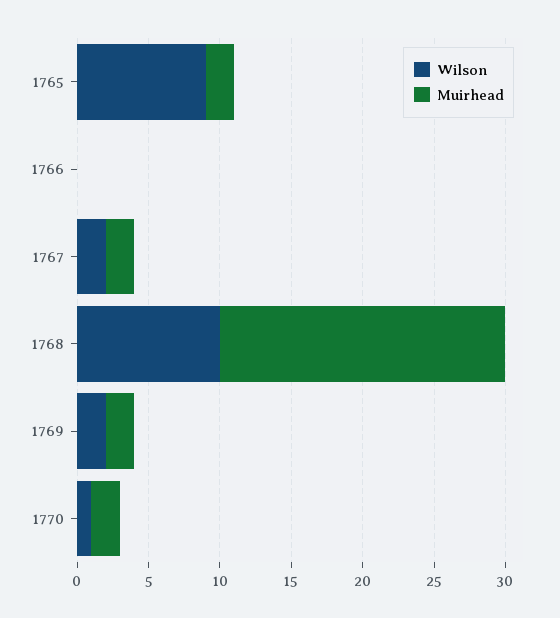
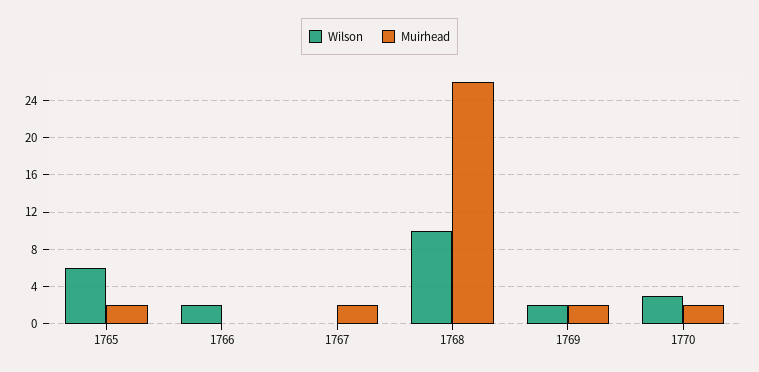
  {
    "Wilson": {
-     "1765": 9,
+     "1765": 6,
-     "1766": 0,
+     "1766": 2,
-     "1767": 2,
+     "1767": 0,
      "1768": 10,
      "1769": 2,
-     "1770": 1
+     "1770": 3
    },
    "Muirhead": {
      "1765": 2,
      "1766": 0,
      "1767": 2,
-     "1768": 20,
+     "1768": 26,
      "1769": 2,
      "1770": 2
    }
  }

